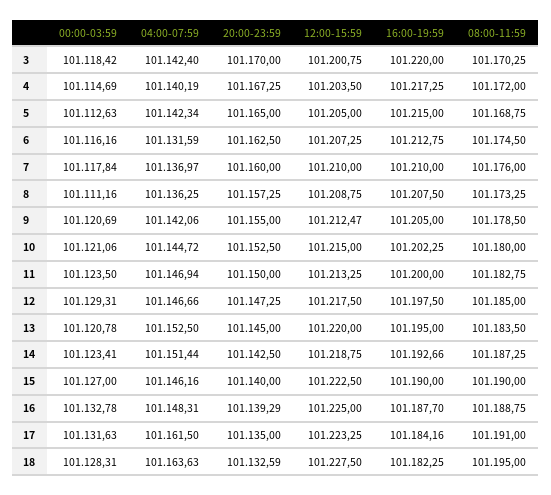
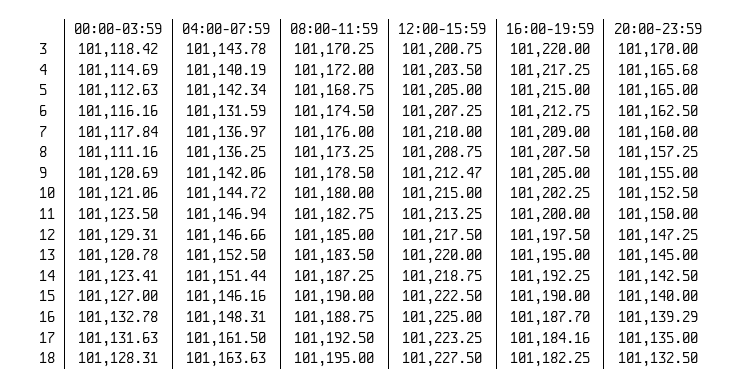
  {
    "00:00-03:59": {
      "3": 101118.42,
      "4": 101114.69,
      "5": 101112.63,
      "6": 101116.16,
      "7": 101117.84,
      "8": 101111.16,
      "9": 101120.69,
      "10": 101121.06,
      "11": 101123.5,
      "12": 101129.31,
      "13": 101120.78,
      "14": 101123.41,
      "15": 101127,
      "16": 101132.78,
      "17": 101131.63,
      "18": 101128.31
    },
    "04:00-07:59": {
-     "3": 101142.4,
+     "3": 101143.78,
      "4": 101140.19,
      "5": 101142.34,
      "6": 101131.59,
      "7": 101136.97,
      "8": 101136.25,
      "9": 101142.06,
      "10": 101144.72,
      "11": 101146.94,
      "12": 101146.66,
      "13": 101152.5,
      "14": 101151.44,
      "15": 101146.16,
      "16": 101148.31,
      "17": 101161.5,
      "18": 101163.63
    },
    "20:00-23:59": {
      "3": 101170,
-     "4": 101167.25,
+     "4": 101165.68,
      "5": 101165,
      "6": 101162.5,
      "7": 101160,
      "8": 101157.25,
      "9": 101155,
      "10": 101152.5,
      "11": 101150,
      "12": 101147.25,
      "13": 101145,
      "14": 101142.5,
      "15": 101140,
      "16": 101139.29,
      "17": 101135,
-     "18": 101132.59
+     "18": 101132.5
    },
    "12:00-15:59": {
      "3": 101200.75,
      "4": 101203.5,
      "5": 101205,
      "6": 101207.25,
      "7": 101210,
      "8": 101208.75,
      "9": 101212.47,
      "10": 101215,
      "11": 101213.25,
      "12": 101217.5,
      "13": 101220,
      "14": 101218.75,
      "15": 101222.5,
      "16": 101225,
      "17": 101223.25,
      "18": 101227.5
    },
    "16:00-19:59": {
      "3": 101220,
      "4": 101217.25,
      "5": 101215,
      "6": 101212.75,
-     "7": 101210,
+     "7": 101209,
      "8": 101207.5,
      "9": 101205,
      "10": 101202.25,
      "11": 101200,
      "12": 101197.5,
      "13": 101195,
-     "14": 101192.66,
+     "14": 101192.25,
      "15": 101190,
      "16": 101187.7,
      "17": 101184.16,
      "18": 101182.25
    },
    "08:00-11:59": {
      "3": 101170.25,
      "4": 101172,
      "5": 101168.75,
      "6": 101174.5,
      "7": 101176,
      "8": 101173.25,
      "9": 101178.5,
      "10": 101180,
      "11": 101182.75,
      "12": 101185,
      "13": 101183.5,
      "14": 101187.25,
      "15": 101190,
      "16": 101188.75,
-     "17": 101191,
+     "17": 101192.5,
      "18": 101195
    }
  }

